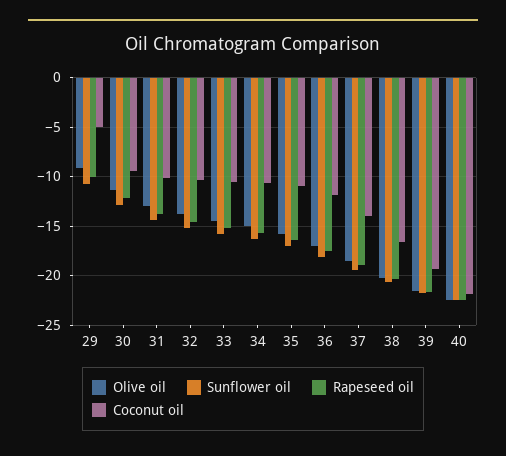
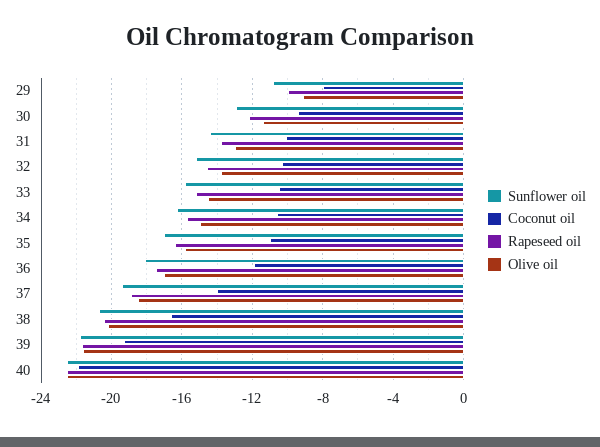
  {
    "Olive oil": {
      "29": -9,
      "30": -11.5,
      "31": -13,
      "32": -14,
      "33": -14.5,
      "34": -15,
      "35": -16,
      "36": -17,
      "37": -18.5,
      "38": -20,
      "39": -21.5,
      "40": -22.5
    },
    "Sunflower oil": {
      "29": -11,
      "30": -13,
      "31": -14.5,
      "32": -15,
      "33": -16,
      "34": -16.5,
      "35": -17,
      "36": -18,
      "37": -19.5,
      "38": -20.5,
      "39": -22,
      "40": -22.5
    },
    "Rapeseed oil": {
      "29": -10,
      "30": -12,
      "31": -14,
      "32": -14.5,
      "33": -15,
      "34": -15.5,
      "35": -16.5,
      "36": -17.5,
      "37": -19,
      "38": -20.5,
      "39": -21.5,
      "40": -22.5
    },
    "Coconut oil": {
-     "29": -5,
+     "29": -8,
      "30": -9.5,
      "31": -10,
      "32": -10.5,
      "33": -10.5,
      "34": -10.5,
      "35": -11,
      "36": -12,
      "37": -14,
      "38": -16.5,
      "39": -19.5,
      "40": -22
    }
  }

